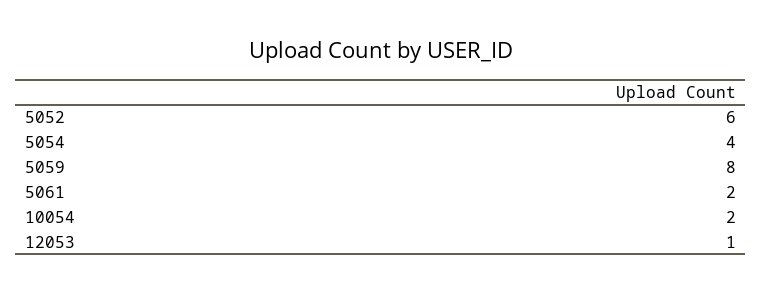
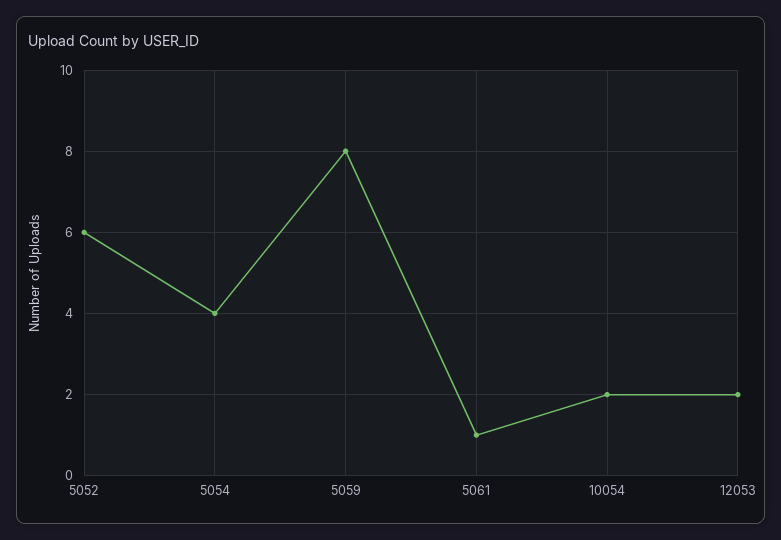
  {
    "5052": 6,
    "5054": 4,
    "5059": 8,
-   "5061": 2,
+   "5061": 1,
    "10054": 2,
-   "12053": 1
+   "12053": 2
  }

